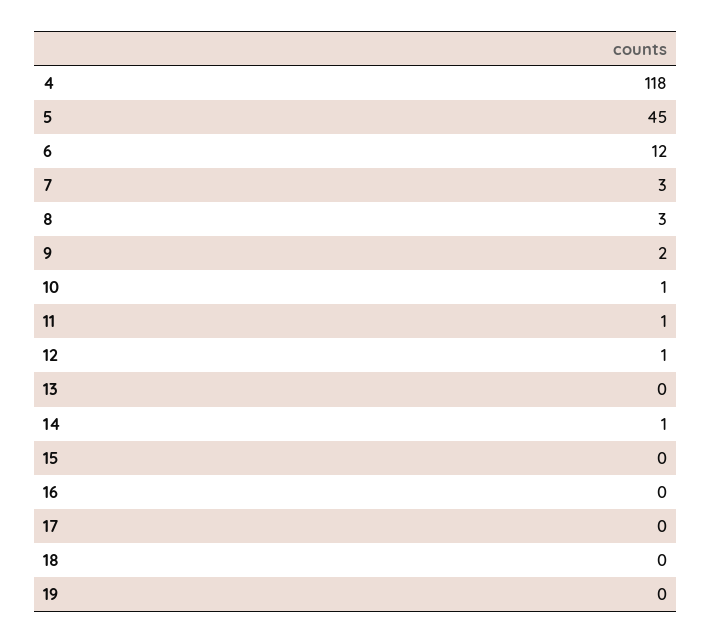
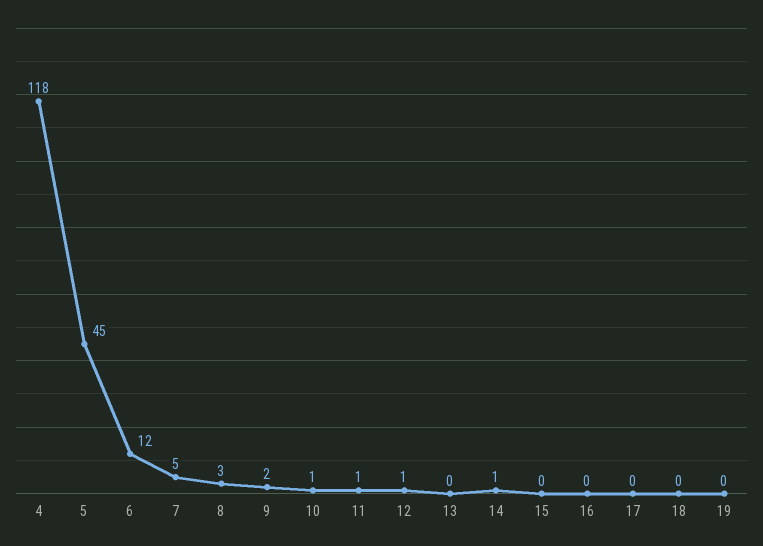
  {
    "4": 118,
    "5": 45,
    "6": 12,
-   "7": 3,
+   "7": 5,
    "8": 3,
    "9": 2,
    "10": 1,
    "11": 1,
    "12": 1,
    "13": 0,
    "14": 1,
    "15": 0,
    "16": 0,
    "17": 0,
    "18": 0,
    "19": 0
  }

